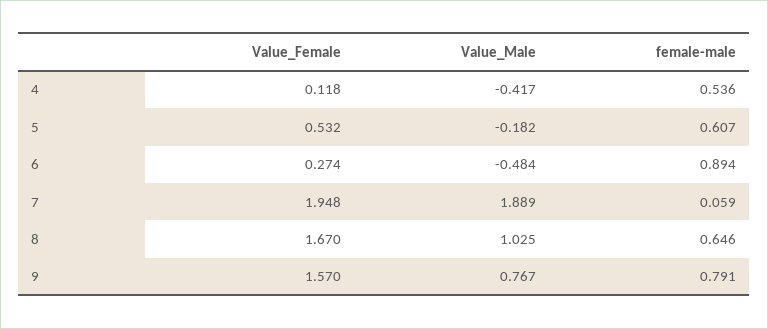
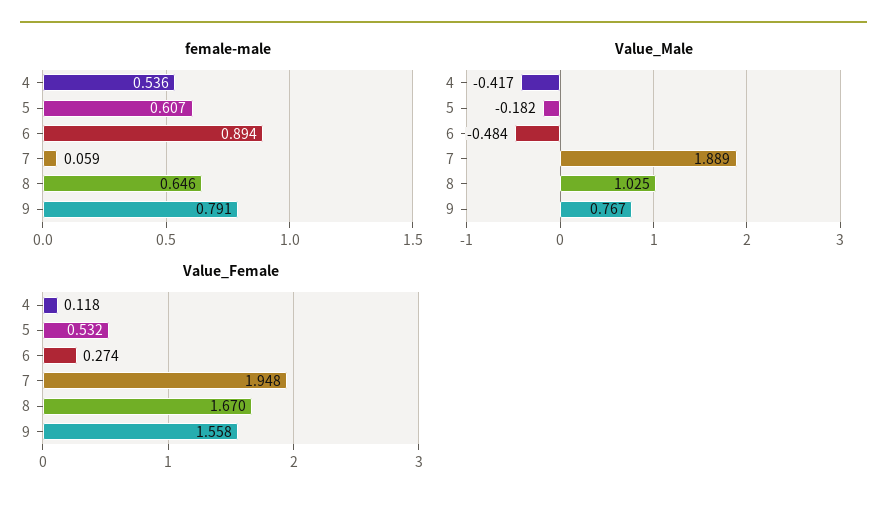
  {
    "Value_Female": {
      "4": 0.118,
      "5": 0.532,
      "6": 0.274,
      "7": 1.948,
      "8": 1.67,
-     "9": 1.57
+     "9": 1.558
    },
    "Value_Male": {
      "4": -0.417,
      "5": -0.182,
      "6": -0.484,
      "7": 1.889,
      "8": 1.025,
      "9": 0.767
    },
    "female-male": {
      "4": 0.536,
      "5": 0.607,
      "6": 0.894,
      "7": 0.059,
      "8": 0.646,
      "9": 0.791
    }
  }

